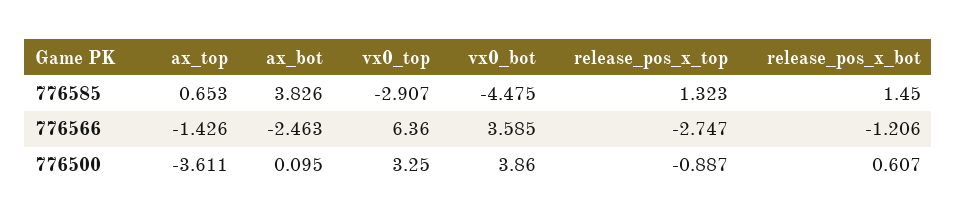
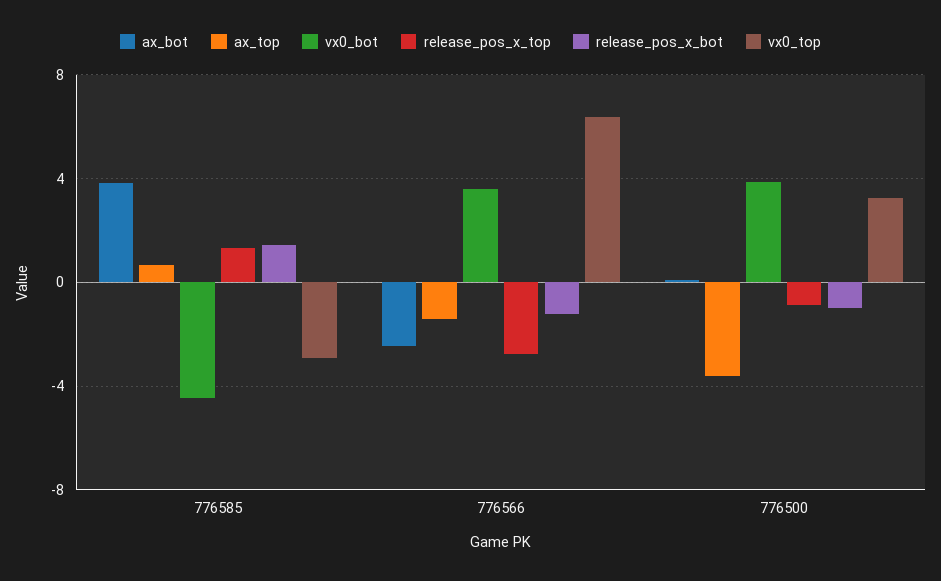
  {
    "ax_top": {
      "776585": 0.653,
      "776566": -1.426,
      "776500": -3.611
    },
    "ax_bot": {
      "776585": 3.826,
      "776566": -2.463,
      "776500": 0.095
    },
    "vx0_top": {
      "776585": -2.907,
      "776566": 6.36,
      "776500": 3.25
    },
    "vx0_bot": {
      "776585": -4.475,
      "776566": 3.585,
      "776500": 3.86
    },
    "release_pos_x_top": {
      "776585": 1.323,
      "776566": -2.747,
      "776500": -0.887
    },
    "release_pos_x_bot": {
      "776585": 1.45,
      "776566": -1.206,
-     "776500": 0.607
+     "776500": -1
    }
  }

